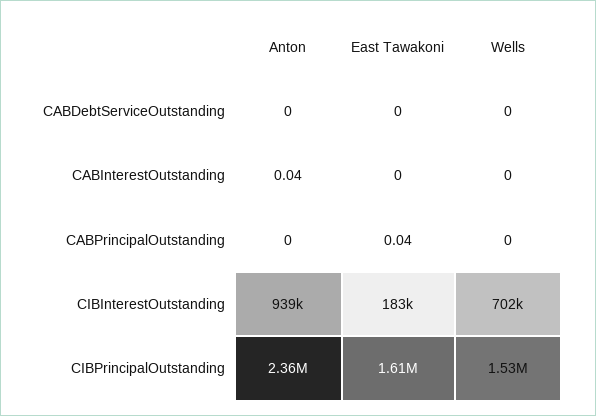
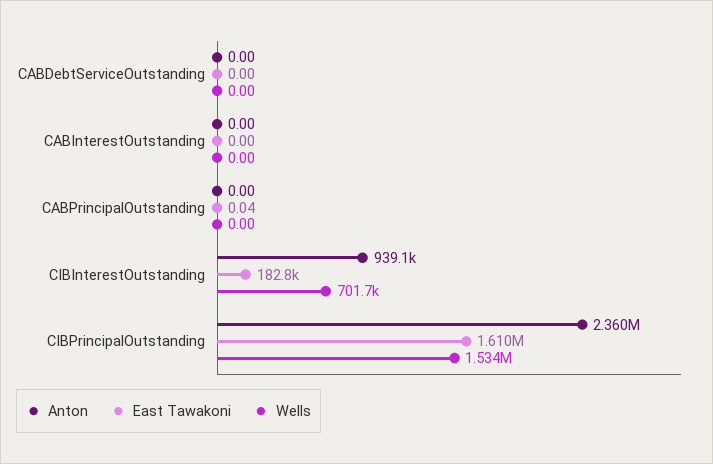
  {
    "Anton": {
      "CABDebtServiceOutstanding": 0,
-     "CABInterestOutstanding": 0.04,
+     "CABInterestOutstanding": 0,
      "CABPrincipalOutstanding": 0,
      "CIBInterestOutstanding": 939100,
      "CIBPrincipalOutstanding": 2360000
    },
    "East Tawakoni": {
      "CABDebtServiceOutstanding": 0,
      "CABInterestOutstanding": 0,
      "CABPrincipalOutstanding": 0.04,
      "CIBInterestOutstanding": 182800,
      "CIBPrincipalOutstanding": 1610000
    },
    "Wells": {
      "CABDebtServiceOutstanding": 0,
      "CABInterestOutstanding": 0,
      "CABPrincipalOutstanding": 0,
      "CIBInterestOutstanding": 701700,
      "CIBPrincipalOutstanding": 1534000
    }
  }

